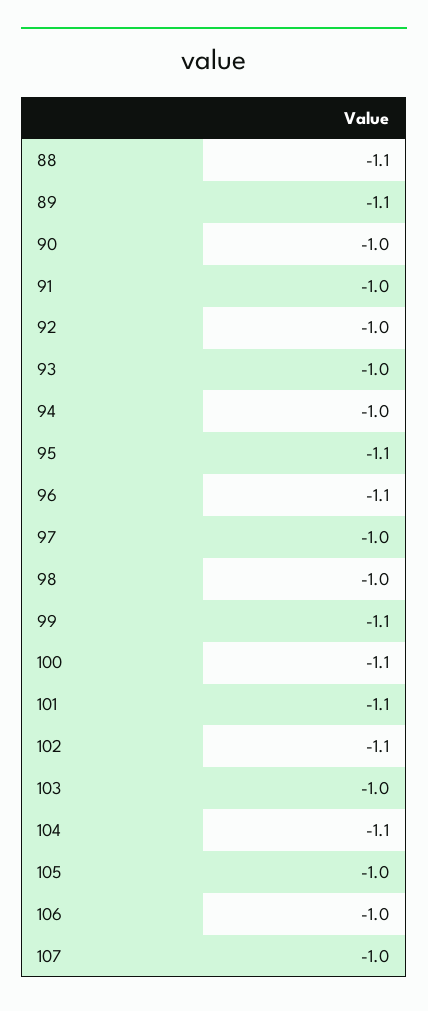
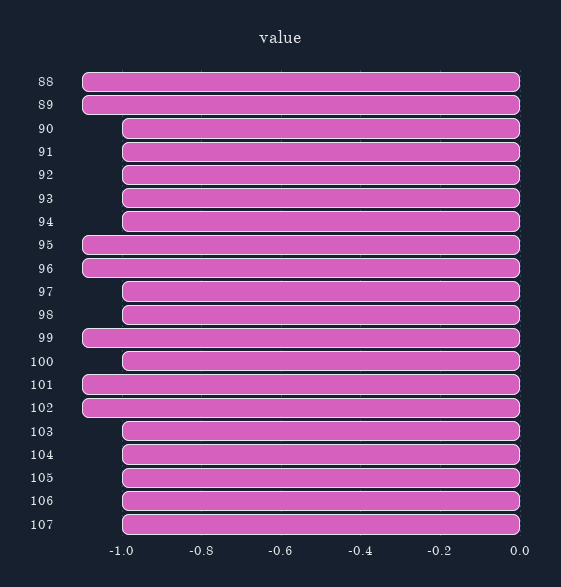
  {
    "88": -1.1,
    "89": -1.1,
    "90": -1,
    "91": -1,
    "92": -1,
    "93": -1,
    "94": -1,
    "95": -1.1,
    "96": -1.1,
    "97": -1,
    "98": -1,
    "99": -1.1,
-   "100": -1.1,
+   "100": -1,
    "101": -1.1,
    "102": -1.1,
    "103": -1,
-   "104": -1.1,
+   "104": -1,
    "105": -1,
    "106": -1,
    "107": -1
  }

